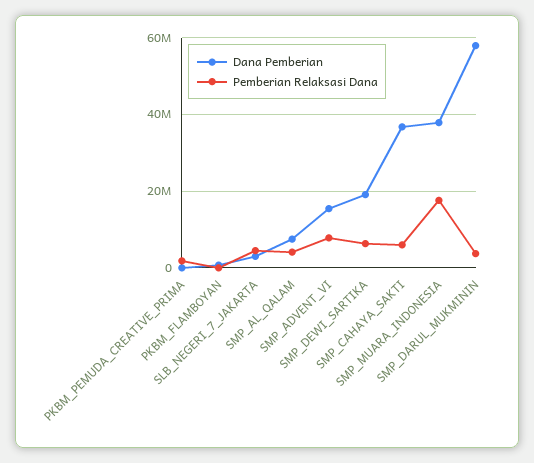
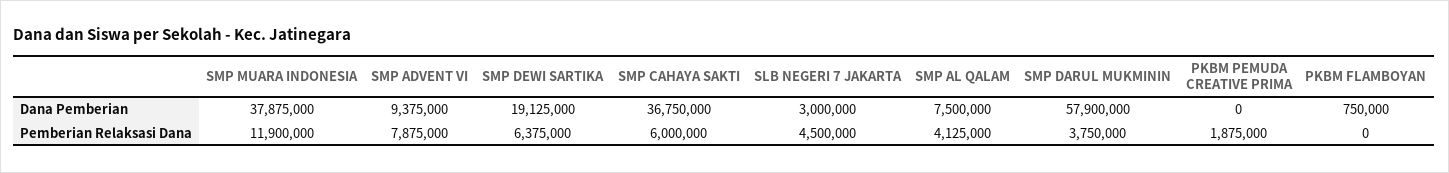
  {
    "Dana Pemberian": {
      "PKBM_PEMUDA_CREATIVE_PRIMA": 0,
      "PKBM_FLAMBOYAN": 750000,
      "SLB_NEGERI_7_JAKARTA": 3000000,
      "SMP_AL_QALAM": 7500000,
-     "SMP_ADVENT_VI": 16000000,
+     "SMP_ADVENT_VI": 9375000,
      "SMP_DEWI_SARTIKA": 19125000,
      "SMP_CAHAYA_SAKTI": 36750000,
      "SMP_MUARA_INDONESIA": 37875000,
      "SMP_DARUL_MUKMININ": 57900000
    },
    "Pemberian Relaksasi Dana": {
      "PKBM_PEMUDA_CREATIVE_PRIMA": 1875000,
      "PKBM_FLAMBOYAN": 0,
      "SLB_NEGERI_7_JAKARTA": 4500000,
      "SMP_AL_QALAM": 4125000,
      "SMP_ADVENT_VI": 7875000,
      "SMP_DEWI_SARTIKA": 6375000,
      "SMP_CAHAYA_SAKTI": 6000000,
-     "SMP_MUARA_INDONESIA": 18000000,
+     "SMP_MUARA_INDONESIA": 11900000,
      "SMP_DARUL_MUKMININ": 3750000
    }
  }

